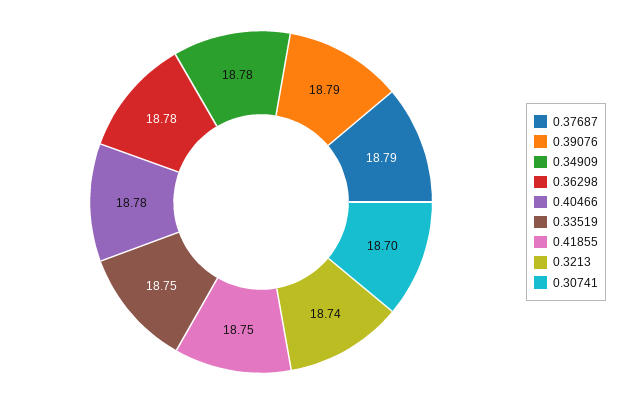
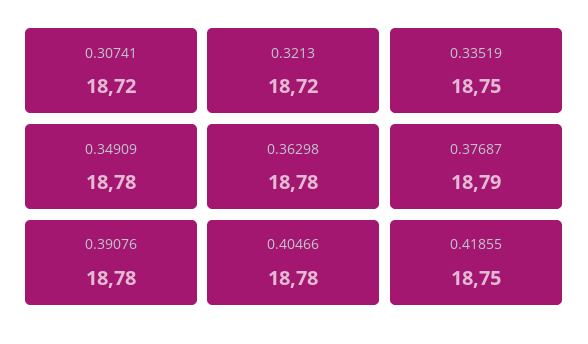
  {
    "0.37687": 18.79,
-   "0.39076": 18.79,
+   "0.39076": 18.78,
    "0.34909": 18.78,
    "0.36298": 18.78,
    "0.40466": 18.78,
    "0.33519": 18.75,
    "0.41855": 18.75,
-   "0.3213": 18.74,
+   "0.3213": 18.72,
-   "0.30741": 18.7
+   "0.30741": 18.72
  }

